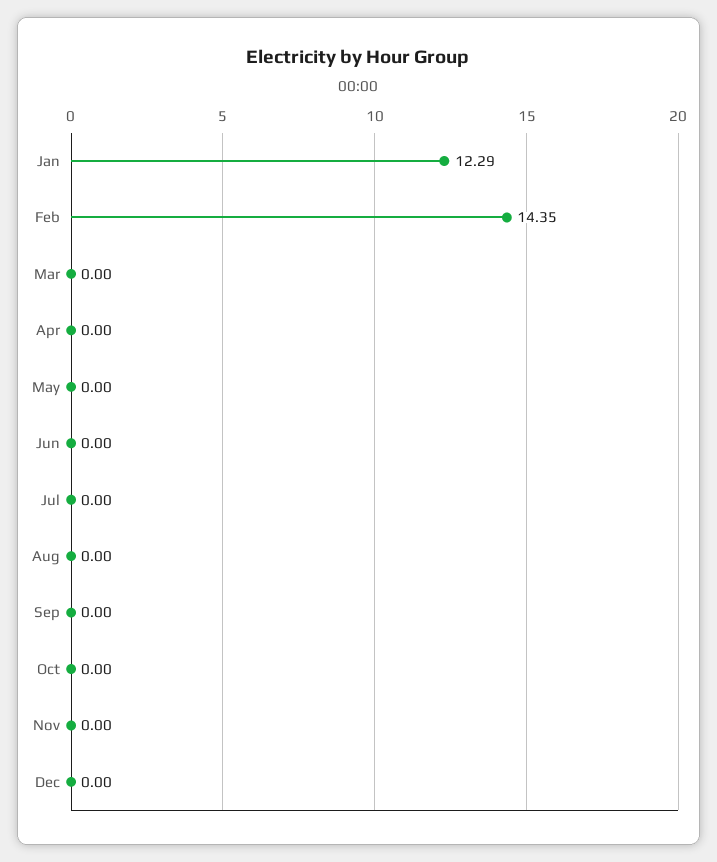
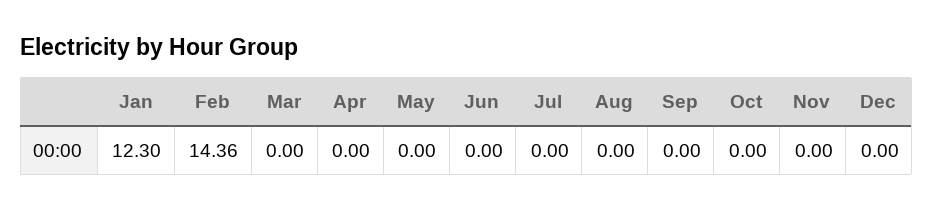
  {
-   "Jan": 12.29,
+   "Jan": 12.3,
-   "Feb": 14.35,
+   "Feb": 14.36,
    "Mar": 0,
    "Apr": 0,
    "May": 0,
    "Jun": 0,
    "Jul": 0,
    "Aug": 0,
    "Sep": 0,
    "Oct": 0,
    "Nov": 0,
    "Dec": 0
  }

